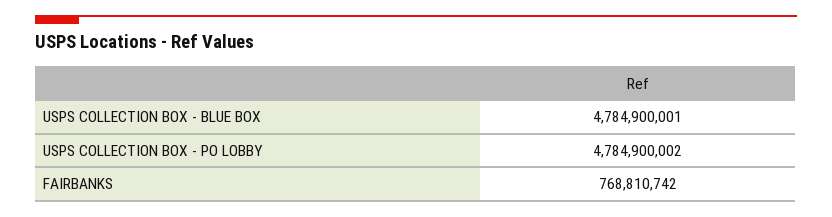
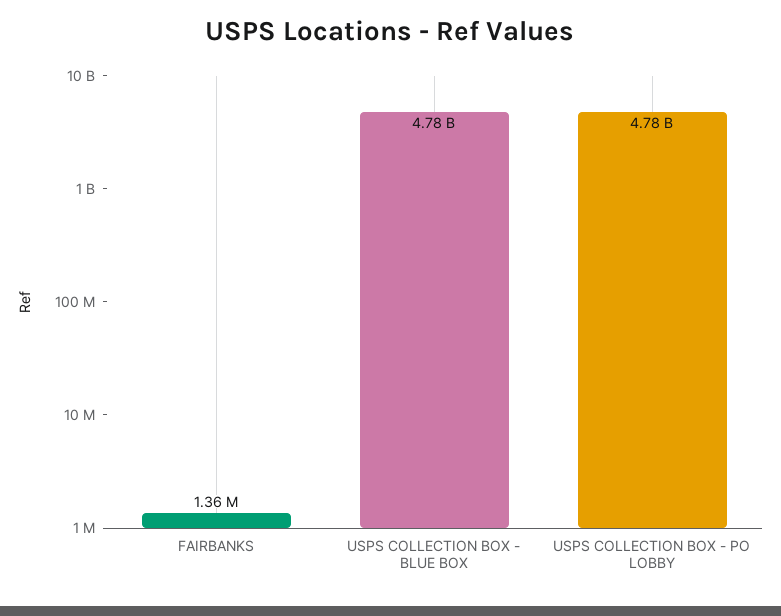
  {
    "USPS COLLECTION BOX - BLUE BOX": 4784900001,
    "USPS COLLECTION BOX - PO LOBBY": 4784900002,
-   "FAIRBANKS": 768810742
+   "FAIRBANKS": 1360000
  }

